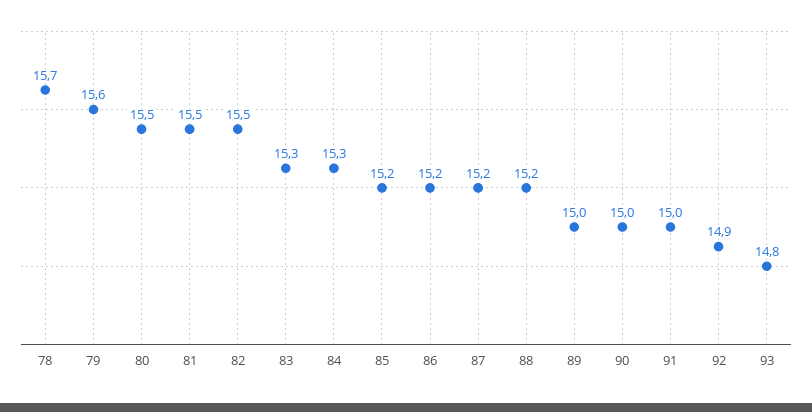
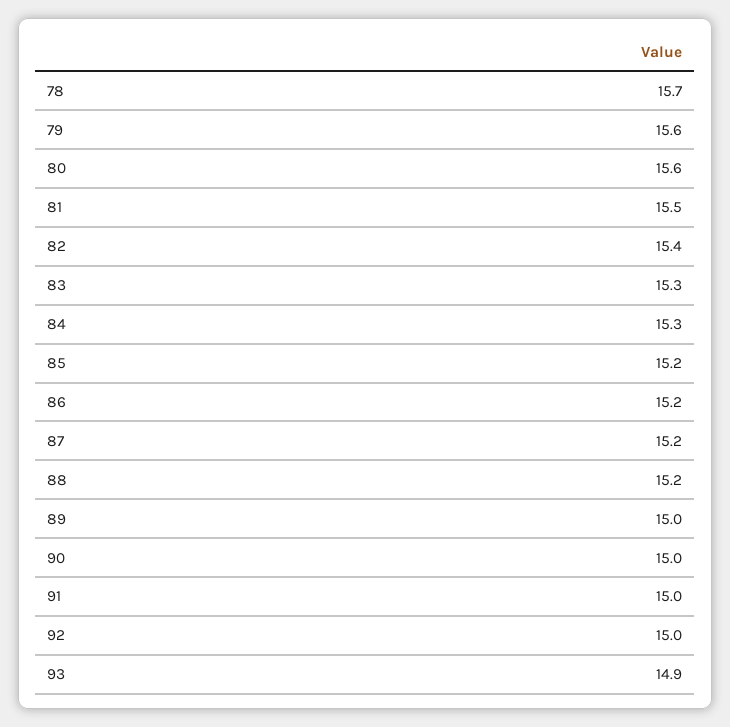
  {
    "78": 15.7,
    "79": 15.6,
-   "80": 15.5,
+   "80": 15.6,
    "81": 15.5,
-   "82": 15.5,
+   "82": 15.4,
    "83": 15.3,
    "84": 15.3,
    "85": 15.2,
    "86": 15.2,
    "87": 15.2,
    "88": 15.2,
    "89": 15,
    "90": 15,
    "91": 15,
-   "92": 14.9,
+   "92": 15,
-   "93": 14.8
+   "93": 14.9
  }

